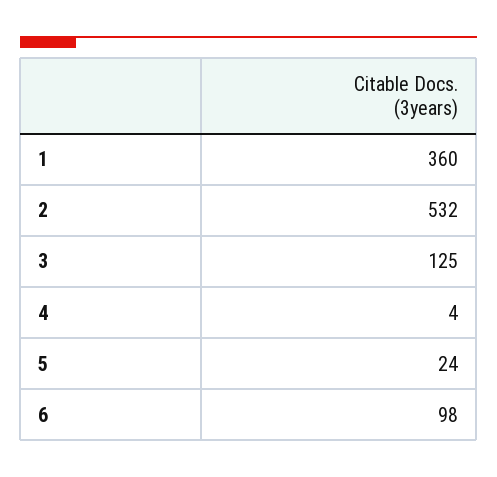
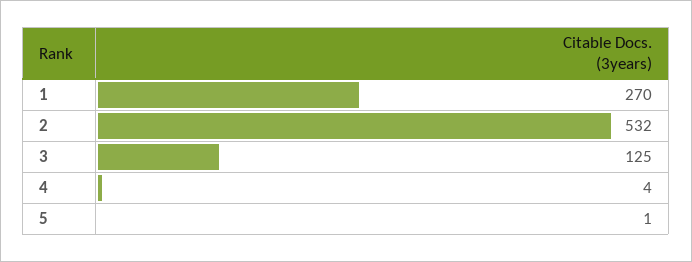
  {
-   "1": 360,
+   "1": 270,
    "2": 532,
    "3": 125,
    "4": 4,
-   "5": 24,
+   "5": 1
-   "6": 98
  }

